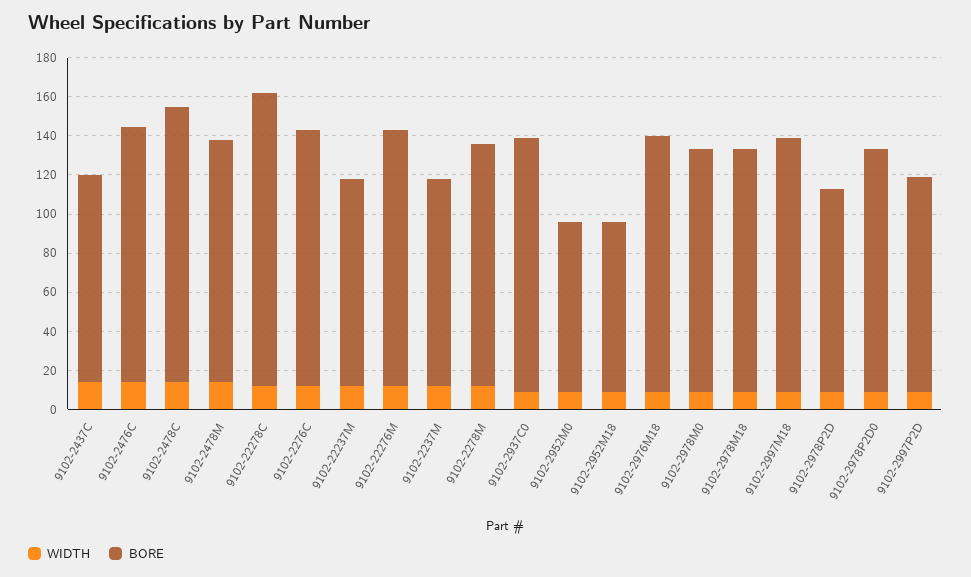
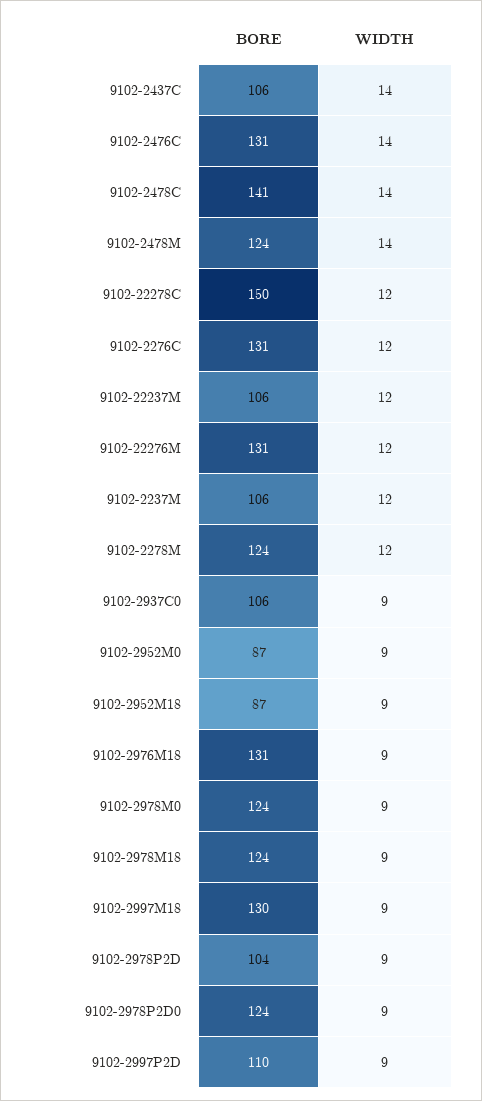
  {
    "WIDTH": {
      "9102-2437C": 14,
      "9102-2476C": 14,
      "9102-2478C": 14,
      "9102-2478M": 14,
      "9102-22278C": 12,
      "9102-2276C": 12,
      "9102-22237M": 12,
      "9102-22276M": 12,
      "9102-2237M": 12,
      "9102-2278M": 12,
      "9102-2937C0": 9,
      "9102-2952M0": 9,
      "9102-2952M18": 9,
      "9102-2976M18": 9,
      "9102-2978M0": 9,
      "9102-2978M18": 9,
      "9102-2997M18": 9,
      "9102-2978P2D": 9,
      "9102-2978P2D0": 9,
      "9102-2997P2D": 9
    },
    "BORE": {
      "9102-2437C": 106,
      "9102-2476C": 131,
      "9102-2478C": 141,
      "9102-2478M": 124,
      "9102-22278C": 150,
      "9102-2276C": 131,
      "9102-22237M": 106,
      "9102-22276M": 131,
      "9102-2237M": 106,
      "9102-2278M": 124,
-     "9102-2937C0": 130,
+     "9102-2937C0": 106,
      "9102-2952M0": 87,
      "9102-2952M18": 87,
      "9102-2976M18": 131,
      "9102-2978M0": 124,
      "9102-2978M18": 124,
      "9102-2997M18": 130,
      "9102-2978P2D": 104,
      "9102-2978P2D0": 124,
      "9102-2997P2D": 110
    }
  }

